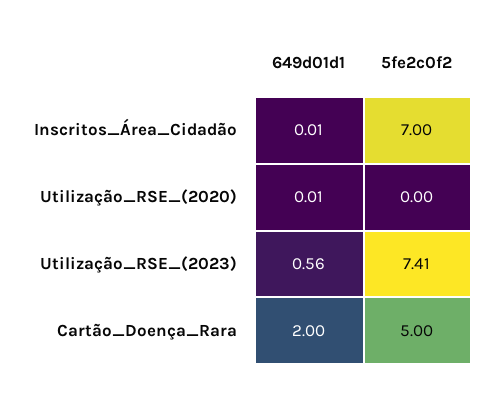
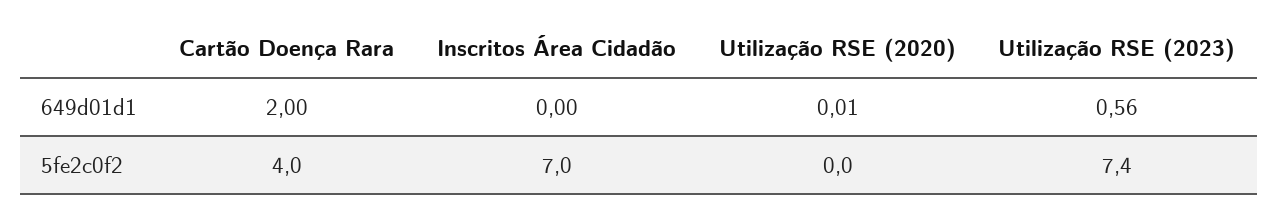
  {
    "649d01d1": {
-     "Inscritos_Área_Cidadão": 0.01,
+     "Inscritos_Área_Cidadão": 0,
      "Utilização_RSE_(2020)": 0.01,
      "Utilização_RSE_(2023)": 0.56,
      "Cartão_Doença_Rara": 2
    },
    "5fe2c0f2": {
      "Inscritos_Área_Cidadão": 7,
      "Utilização_RSE_(2020)": 0,
      "Utilização_RSE_(2023)": 7.41,
-     "Cartão_Doença_Rara": 5
+     "Cartão_Doença_Rara": 4
    }
  }

